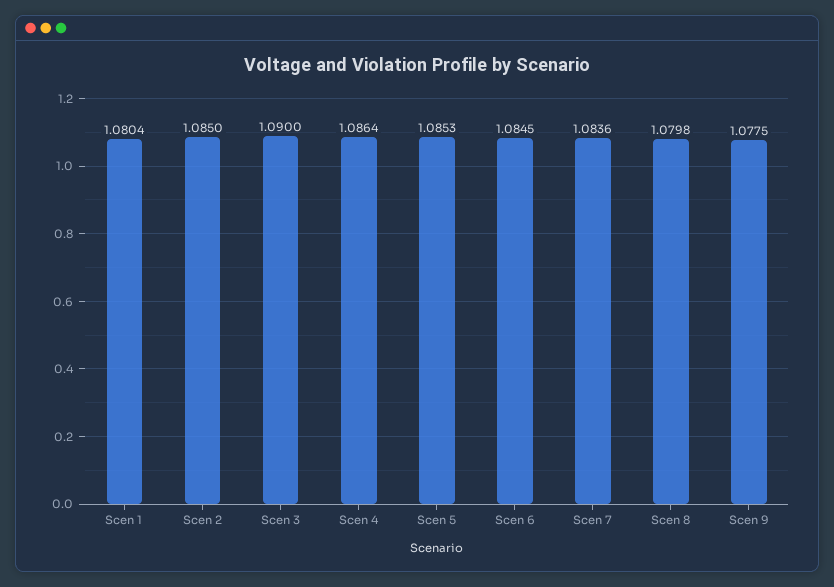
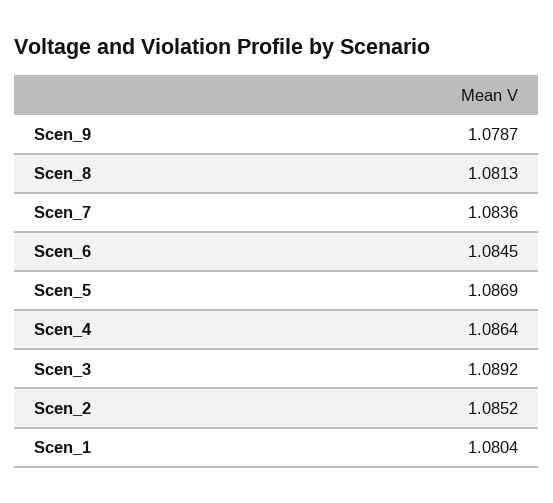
  {
    "Scen 1": 1.0804,
-   "Scen 2": 1.085,
+   "Scen 2": 1.0852,
-   "Scen 3": 1.09,
+   "Scen 3": 1.0892,
    "Scen 4": 1.0864,
-   "Scen 5": 1.0853,
+   "Scen 5": 1.0869,
    "Scen 6": 1.0845,
    "Scen 7": 1.0836,
-   "Scen 8": 1.0798,
+   "Scen 8": 1.0813,
-   "Scen 9": 1.0775
+   "Scen 9": 1.0787
  }

